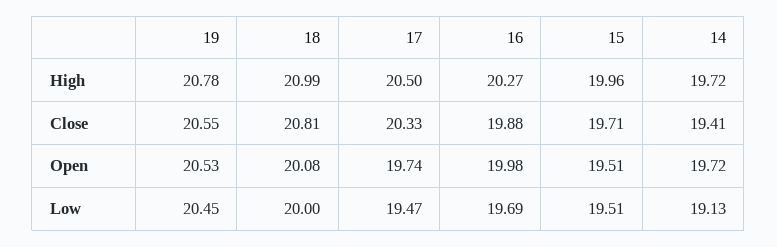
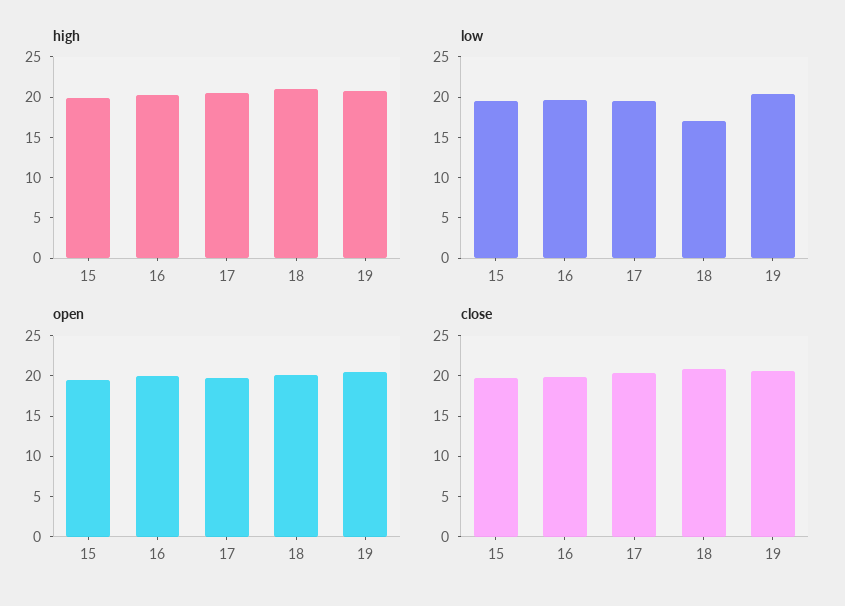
  {
    "High": {
      "19": 20.78,
      "18": 20.99,
      "17": 20.5,
      "16": 20.27,
-     "15": 19.96,
+     "15": 19.96
-     "14": 19.72
    },
    "Close": {
      "19": 20.55,
      "18": 20.81,
      "17": 20.33,
      "16": 19.88,
-     "15": 19.71,
+     "15": 19.71
-     "14": 19.41
    },
    "Open": {
      "19": 20.53,
      "18": 20.08,
      "17": 19.74,
      "16": 19.98,
-     "15": 19.51,
+     "15": 19.51
-     "14": 19.72
    },
    "Low": {
      "19": 20.45,
-     "18": 20,
+     "18": 17,
      "17": 19.47,
      "16": 19.69,
-     "15": 19.51,
+     "15": 19.51
-     "14": 19.13
    }
  }

